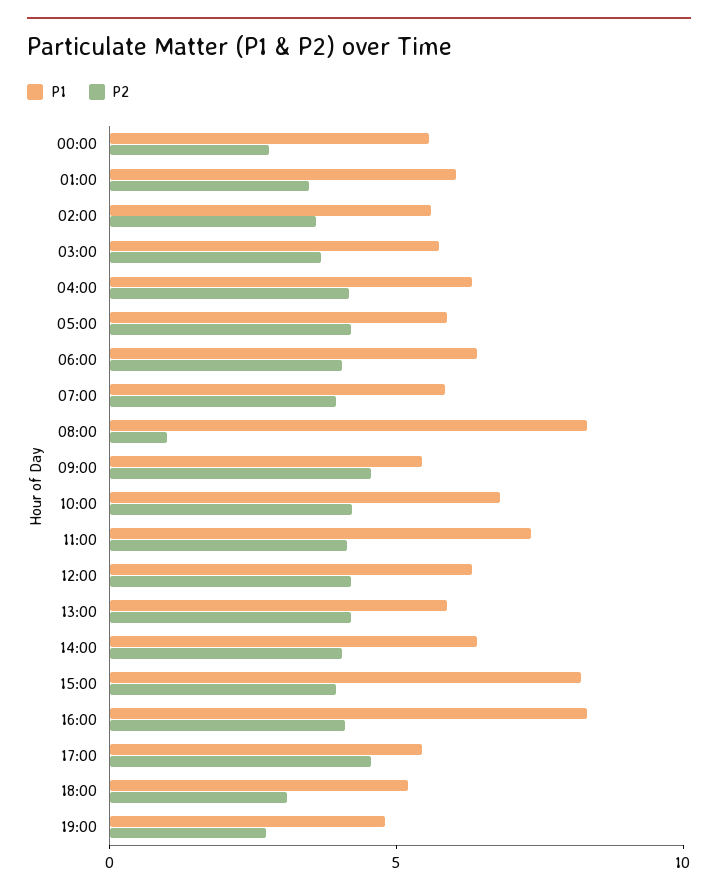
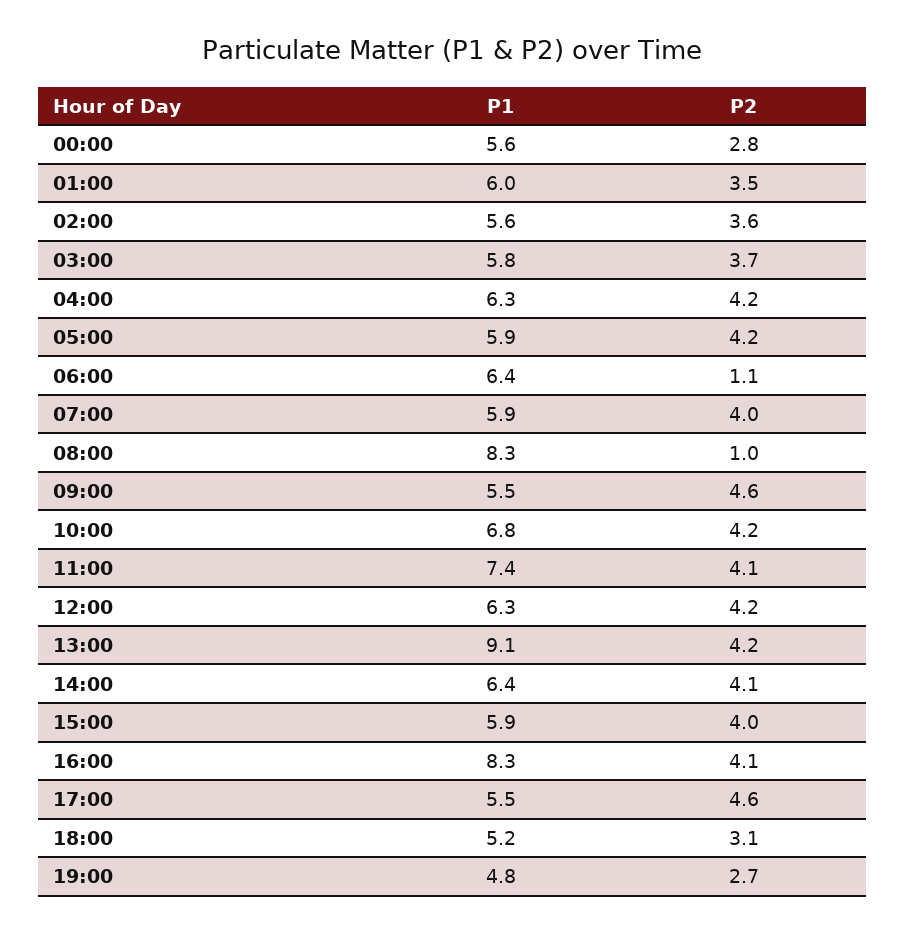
  {
    "P1": {
      "00:00": 5.6,
      "01:00": 6,
      "02:00": 5.6,
      "03:00": 5.8,
      "04:00": 6.3,
      "05:00": 5.9,
      "06:00": 6.4,
      "07:00": 5.9,
      "08:00": 8.3,
      "09:00": 5.5,
      "10:00": 6.8,
      "11:00": 7.4,
      "12:00": 6.3,
-     "13:00": 6,
+     "13:00": 9.1,
      "14:00": 6.4,
-     "15:00": 8,
+     "15:00": 5.9,
      "16:00": 8.3,
      "17:00": 5.5,
      "18:00": 5.2,
      "19:00": 4.8
    },
    "P2": {
      "00:00": 2.8,
      "01:00": 3.5,
      "02:00": 3.6,
      "03:00": 3.7,
      "04:00": 4.2,
      "05:00": 4.2,
-     "06:00": 4,
+     "06:00": 1.1,
      "07:00": 4,
      "08:00": 1,
      "09:00": 4.6,
      "10:00": 4.2,
      "11:00": 4.1,
      "12:00": 4.2,
      "13:00": 4.2,
      "14:00": 4.1,
      "15:00": 4,
      "16:00": 4.1,
      "17:00": 4.6,
      "18:00": 3.1,
      "19:00": 2.7
    }
  }

